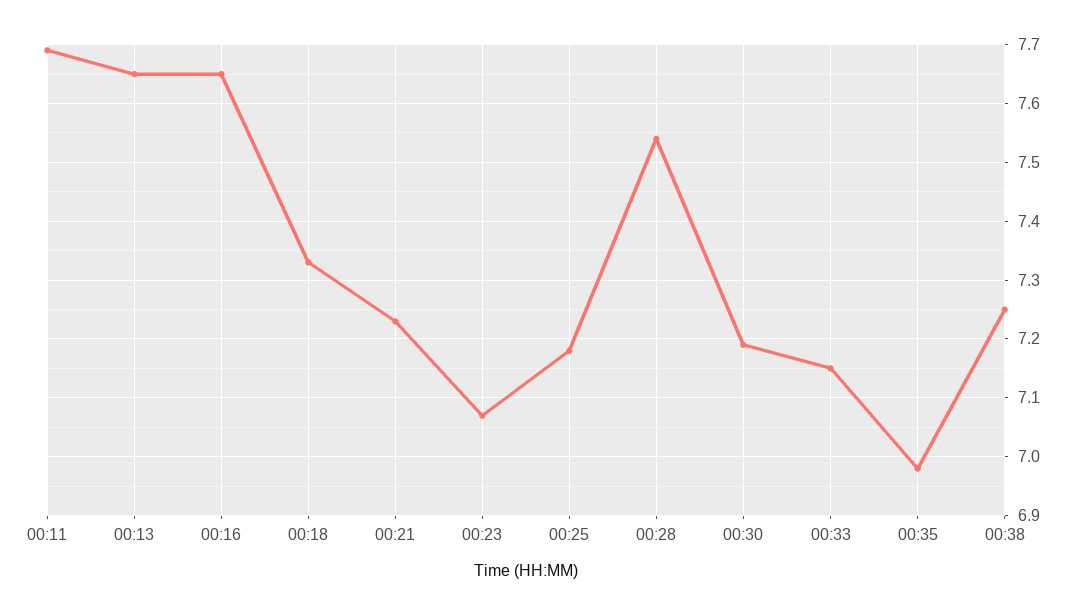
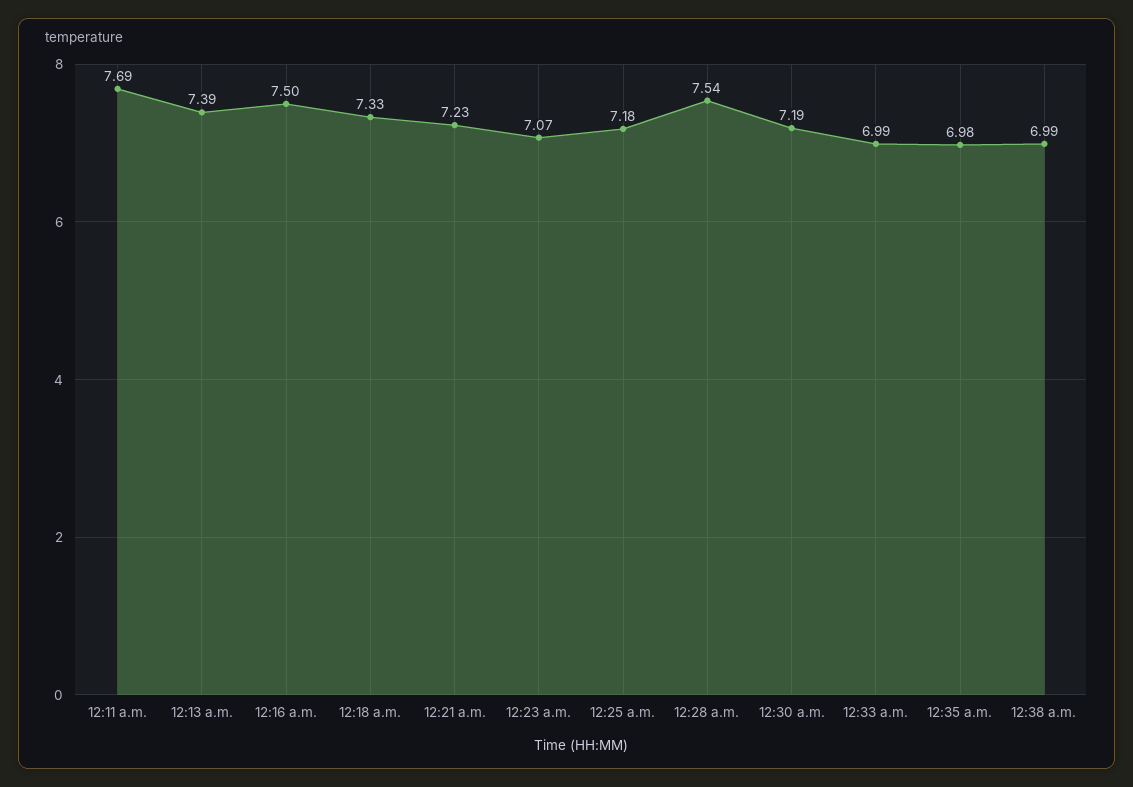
  {
    "00:11": 7.69,
-   "00:13": 7.65,
+   "00:13": 7.39,
-   "00:16": 7.65,
+   "00:16": 7.5,
    "00:18": 7.33,
    "00:21": 7.23,
    "00:23": 7.07,
    "00:25": 7.18,
    "00:28": 7.54,
    "00:30": 7.19,
-   "00:33": 7.15,
+   "00:33": 6.99,
    "00:35": 6.98,
-   "00:38": 7.25
+   "00:38": 6.99
  }

